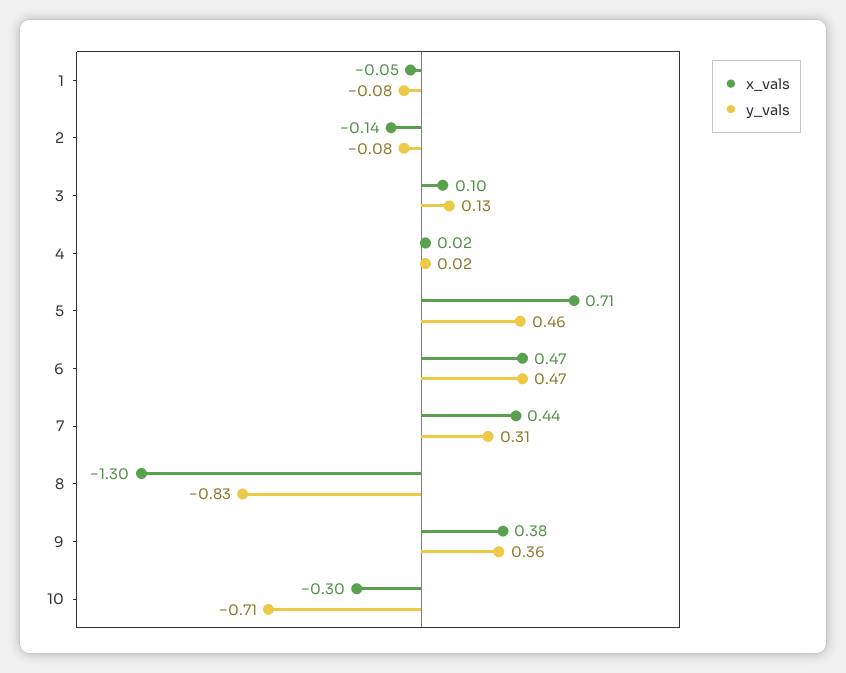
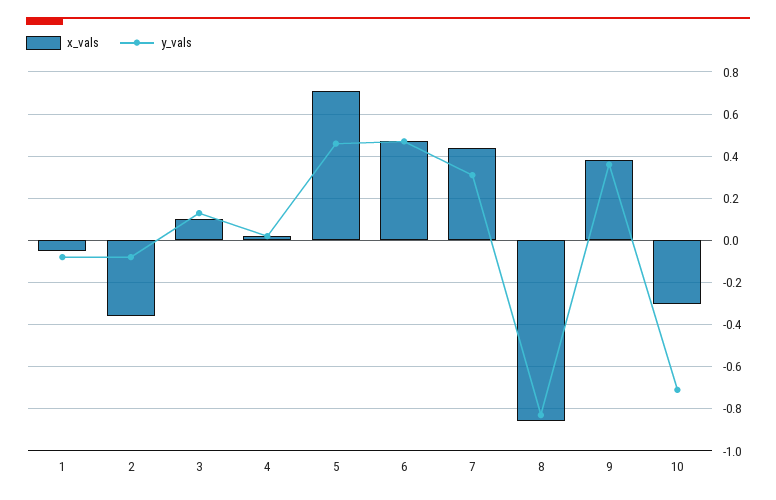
  {
    "x_vals": {
      "1": -0.05,
-     "2": -0.14,
+     "2": -0.35,
      "3": 0.1,
      "4": 0.02,
      "5": 0.71,
      "6": 0.47,
      "7": 0.44,
-     "8": -1.3,
+     "8": -0.85,
      "9": 0.38,
      "10": -0.3
    },
    "y_vals": {
      "1": -0.08,
      "2": -0.08,
      "3": 0.13,
      "4": 0.02,
      "5": 0.46,
      "6": 0.47,
      "7": 0.31,
      "8": -0.83,
      "9": 0.36,
      "10": -0.71
    }
  }

